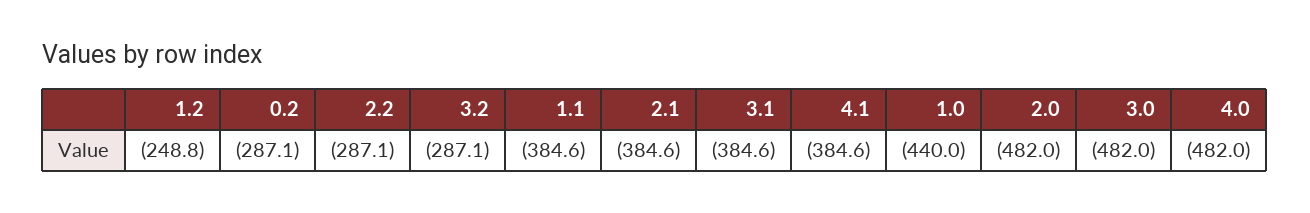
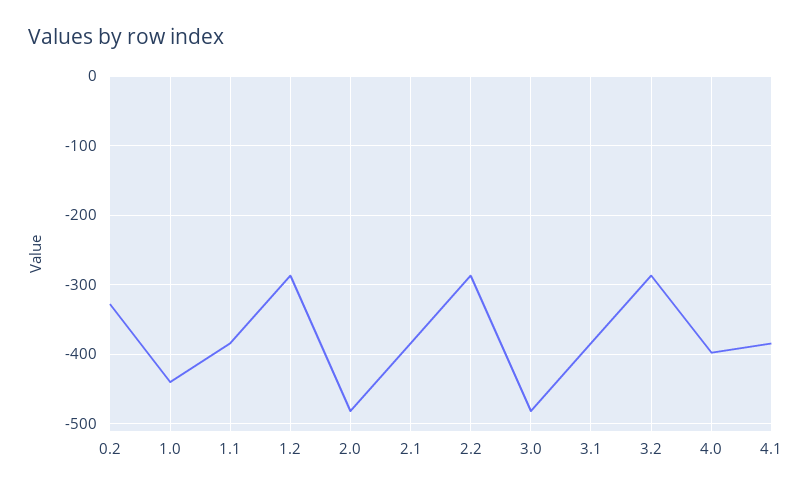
  {
-   "1.2": -248.8,
+   "1.2": -290,
-   "0.2": -287.1,
+   "0.2": -330,
    "2.2": -287.1,
    "3.2": -287.1,
    "1.1": -384.6,
    "2.1": -384.6,
    "3.1": -384.6,
    "4.1": -384.6,
    "1.0": -440,
    "2.0": -482,
    "3.0": -482,
-   "4.0": -482
+   "4.0": -400
  }

